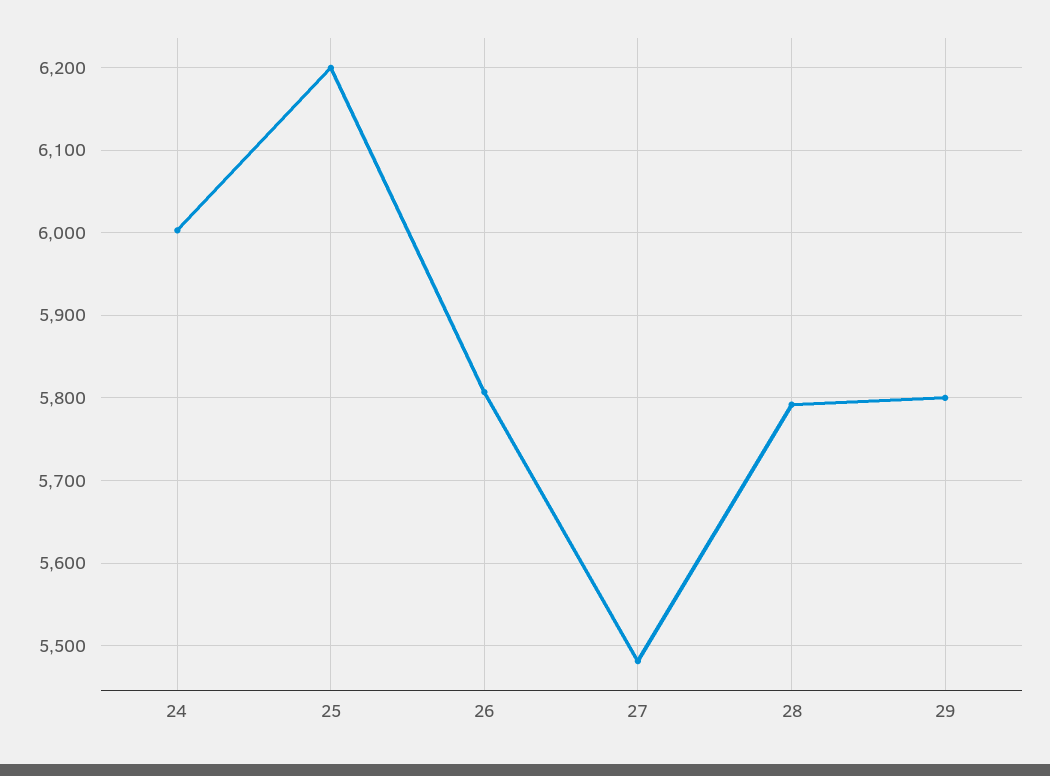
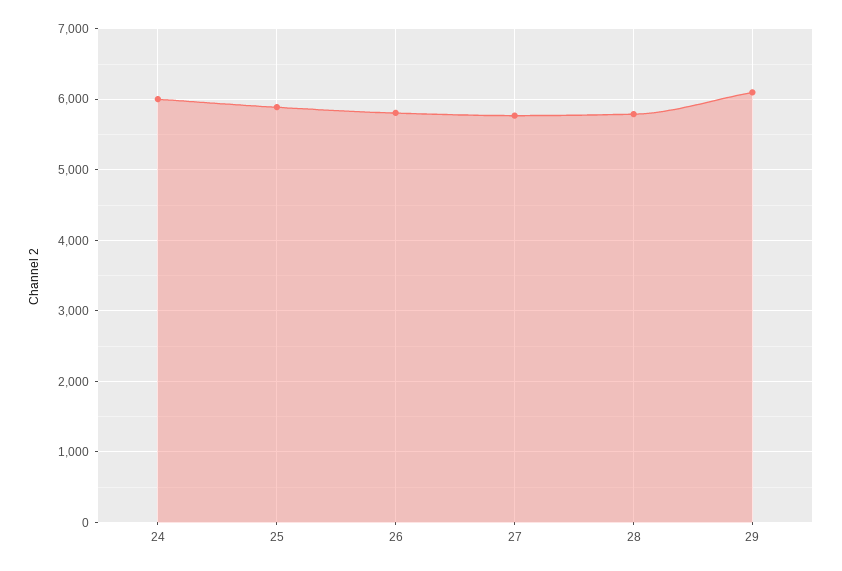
  {
    "24": 6000,
-   "25": 6200,
+   "25": 5900,
    "26": 5810,
-   "27": 5480,
+   "27": 5800,
    "28": 5790,
-   "29": 5800
+   "29": 6100
  }

